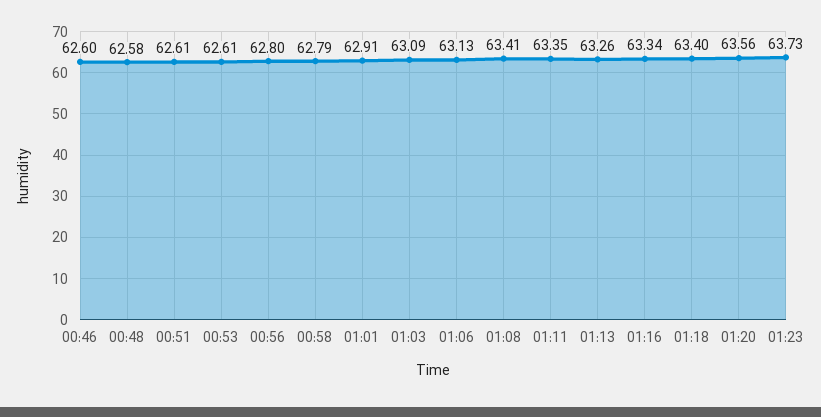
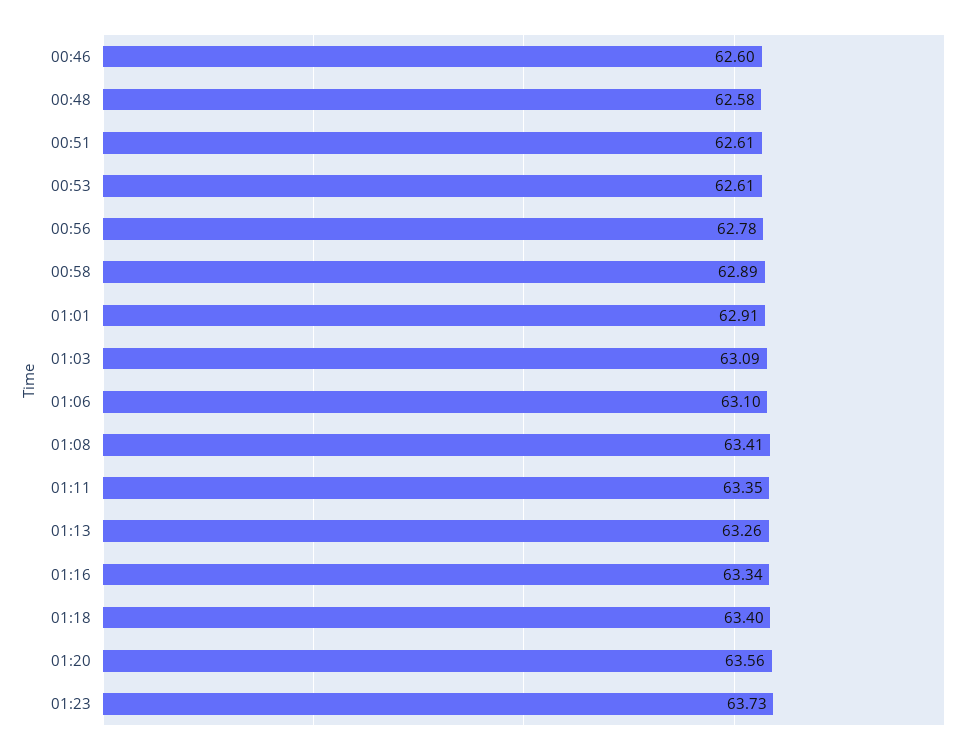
  {
    "00:46": 62.6,
    "00:48": 62.58,
    "00:51": 62.61,
    "00:53": 62.61,
-   "00:56": 62.8,
+   "00:56": 62.78,
-   "00:58": 62.79,
+   "00:58": 62.89,
    "01:01": 62.91,
    "01:03": 63.09,
-   "01:06": 63.13,
+   "01:06": 63.1,
    "01:08": 63.41,
    "01:11": 63.35,
    "01:13": 63.26,
    "01:16": 63.34,
    "01:18": 63.4,
    "01:20": 63.56,
    "01:23": 63.73
  }

